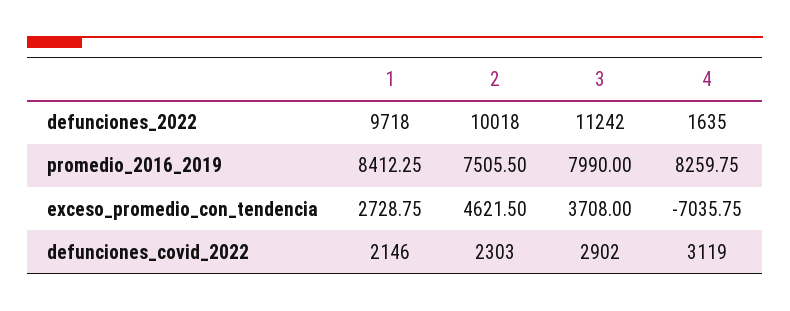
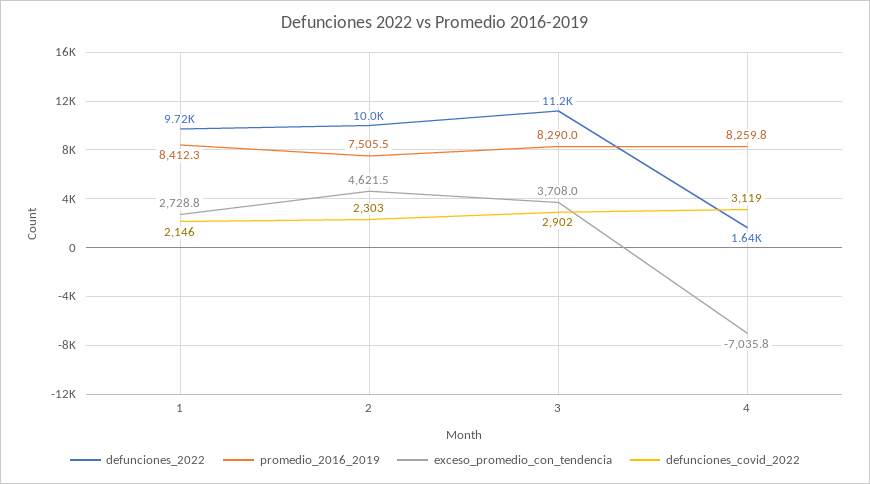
  {
    "defunciones_2022": {
      "1": 9718,
      "2": 10018,
      "3": 11242,
      "4": 1635
    },
    "promedio_2016_2019": {
      "1": 8412.25,
      "2": 7505.5,
-     "3": 7990,
+     "3": 8290,
      "4": 8259.75
    },
    "exceso_promedio_con_tendencia": {
      "1": 2728.75,
      "2": 4621.5,
      "3": 3708,
      "4": -7035.75
    },
    "defunciones_covid_2022": {
      "1": 2146,
      "2": 2303,
      "3": 2902,
      "4": 3119
    }
  }

